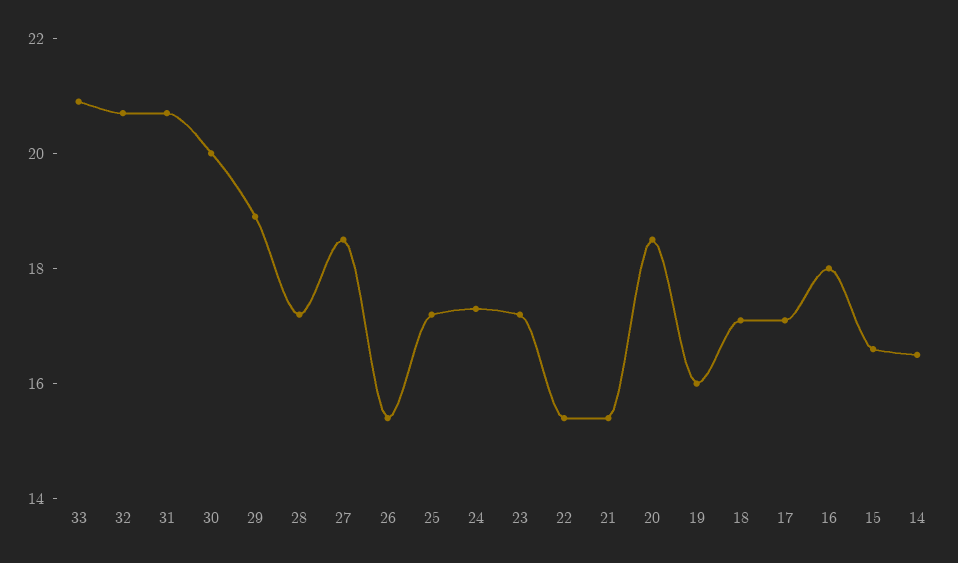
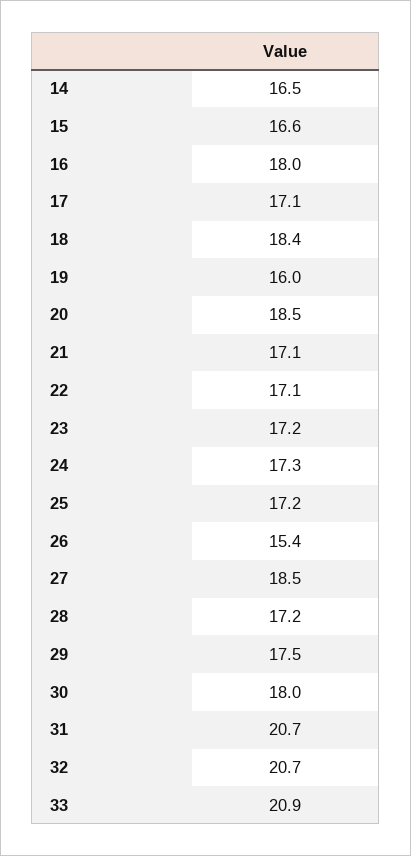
  {
    "33": 20.9,
    "32": 20.7,
    "31": 20.7,
-   "30": 20,
+   "30": 18,
-   "29": 19,
+   "29": 17.5,
    "28": 17.2,
    "27": 18.5,
    "26": 15.4,
    "25": 17.2,
    "24": 17.3,
    "23": 17.2,
-   "22": 15.5,
+   "22": 17.1,
-   "21": 15.5,
+   "21": 17.1,
    "20": 18.5,
    "19": 16,
-   "18": 17,
+   "18": 18.4,
    "17": 17.1,
    "16": 18,
    "15": 16.6,
    "14": 16.5
  }

